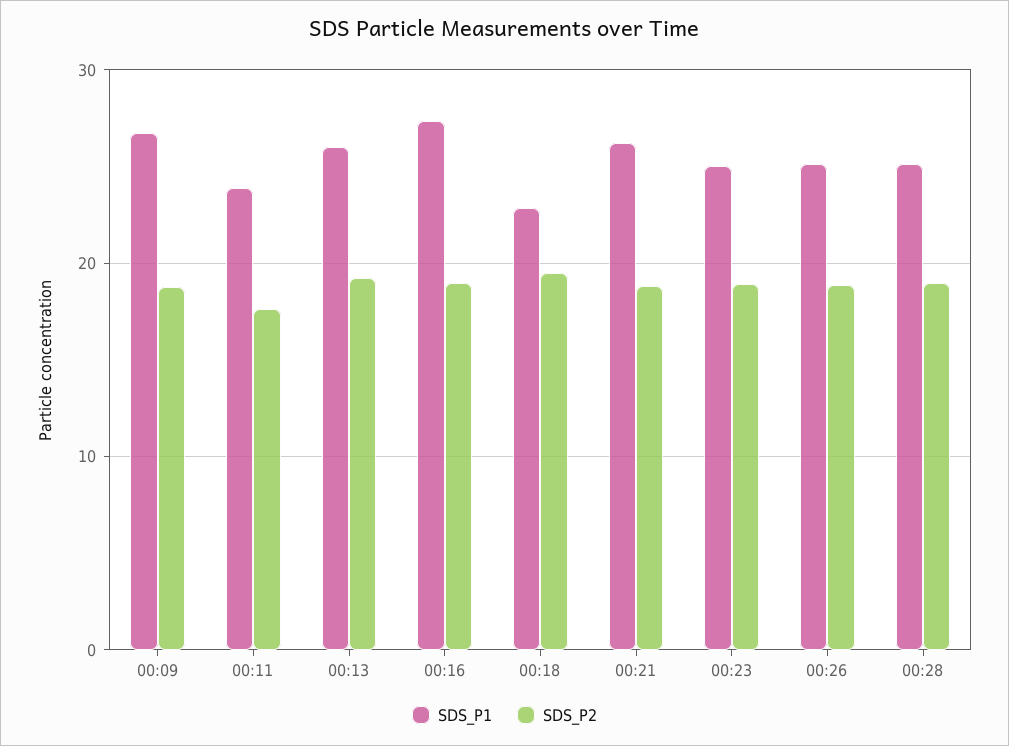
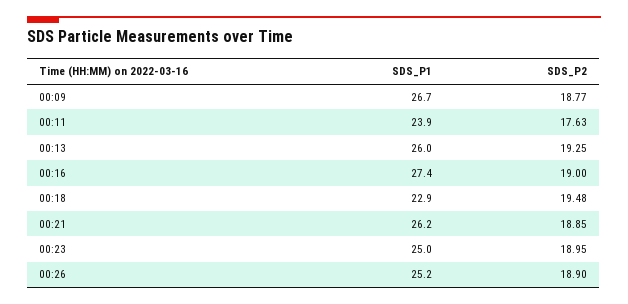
  {
    "SDS_P1": {
      "00:09": 26.7,
      "00:11": 23.9,
      "00:13": 26,
      "00:16": 27.4,
      "00:18": 22.9,
      "00:21": 26.2,
      "00:23": 25,
-     "00:26": 25.2,
+     "00:26": 25.2
-     "00:28": 25
    },
    "SDS_P2": {
      "00:09": 18.77,
      "00:11": 17.63,
      "00:13": 19.25,
      "00:16": 19,
      "00:18": 19.48,
      "00:21": 18.85,
      "00:23": 18.95,
-     "00:26": 18.9,
+     "00:26": 18.9
-     "00:28": 19
    }
  }

